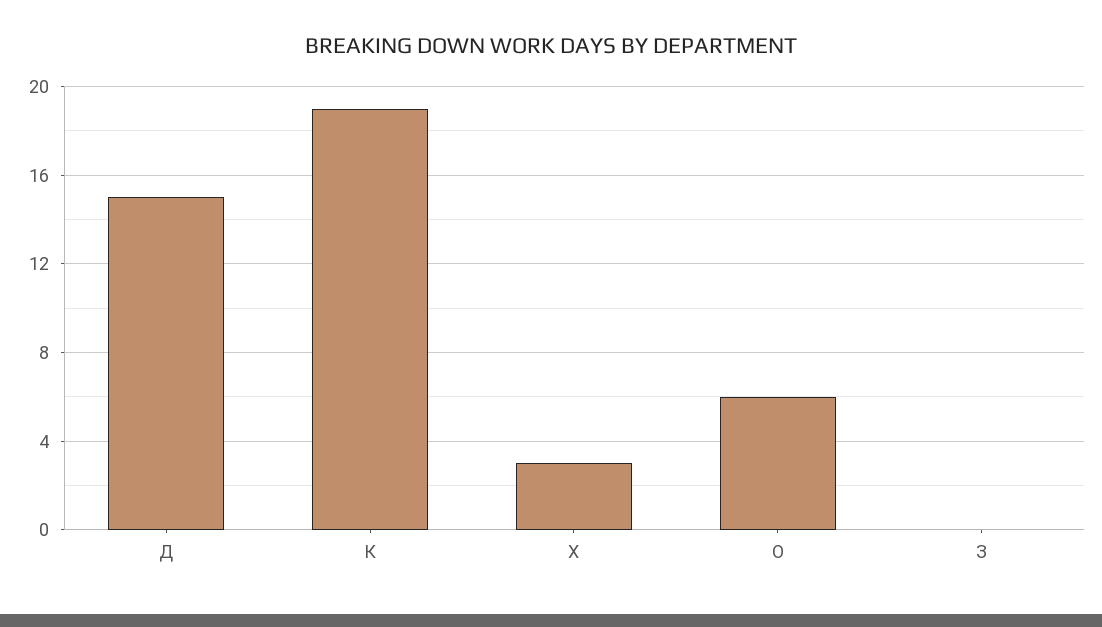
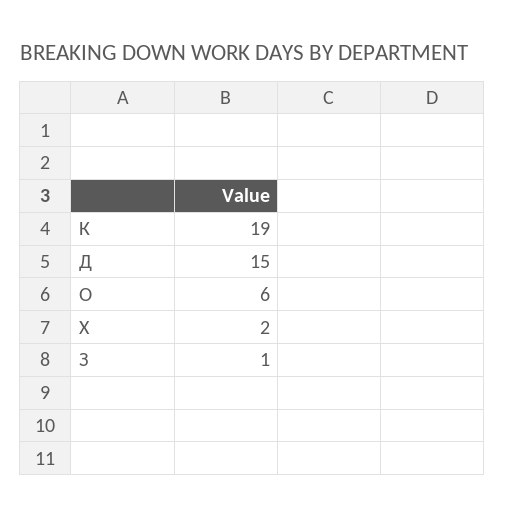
  {
    "Д": 15,
    "К": 19,
-   "Х": 3,
+   "Х": 2,
    "О": 6,
-   "З": 0
+   "З": 1
  }

